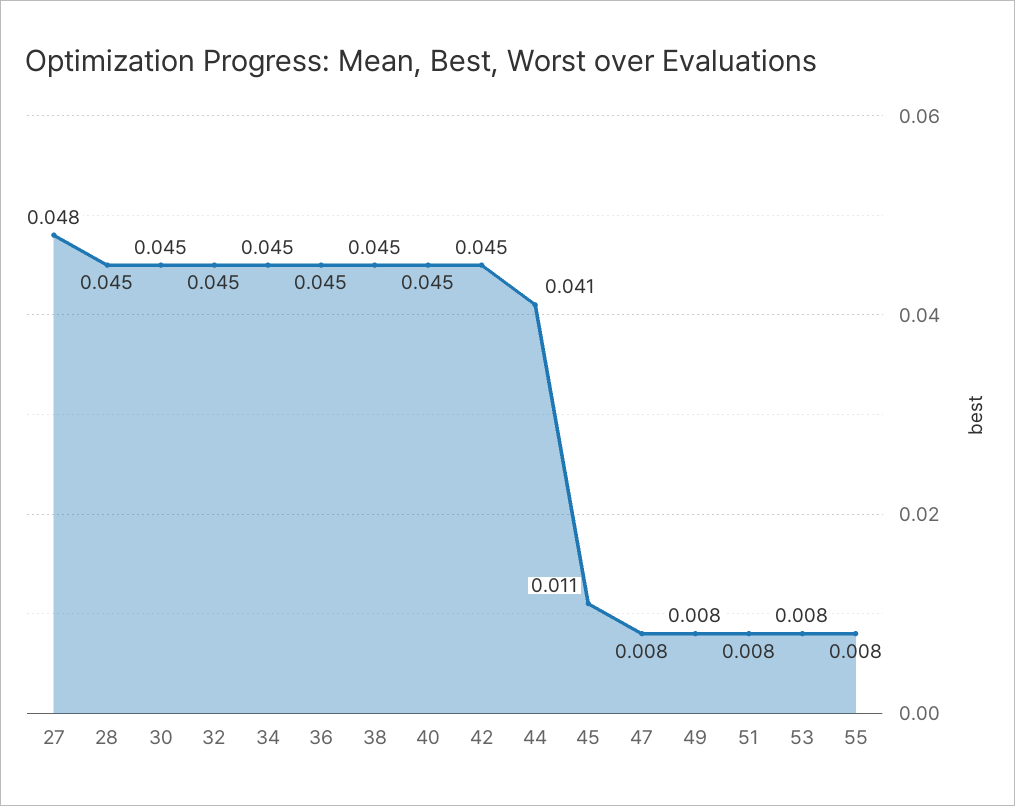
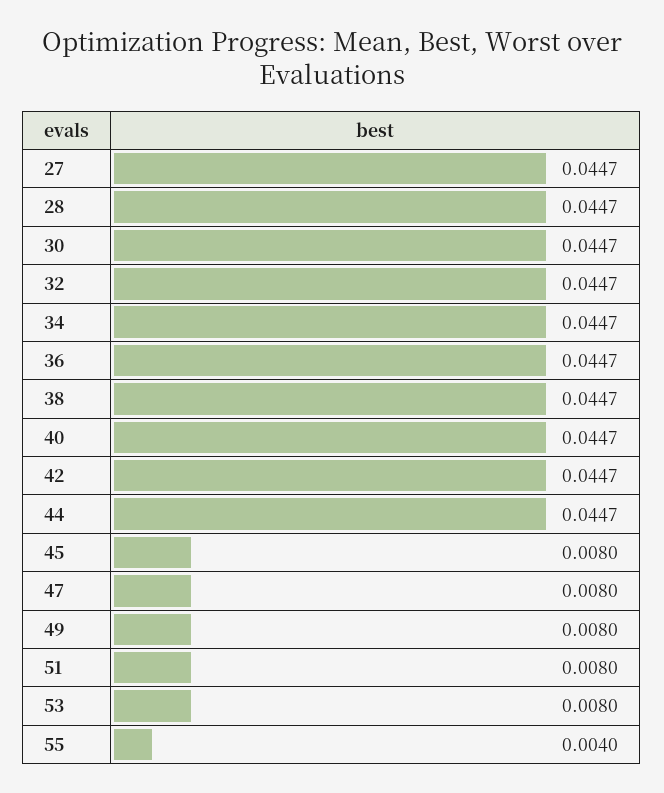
  {
-   "27": 0.048,
+   "27": 0.0447,
    "28": 0.0447,
    "30": 0.0447,
    "32": 0.0447,
    "34": 0.0447,
    "36": 0.0447,
    "38": 0.0447,
    "40": 0.0447,
    "42": 0.0447,
-   "44": 0.041,
+   "44": 0.0447,
-   "45": 0.011,
+   "45": 0.008,
    "47": 0.008,
    "49": 0.008,
    "51": 0.008,
    "53": 0.008,
-   "55": 0.008
+   "55": 0.004
  }

